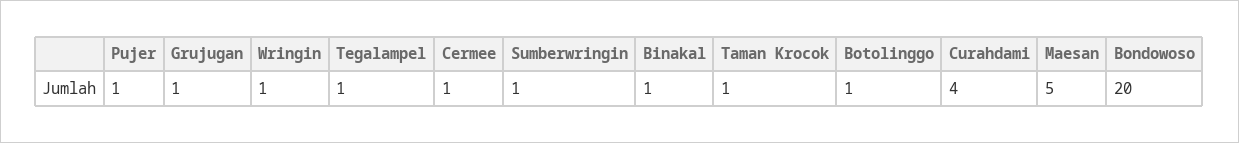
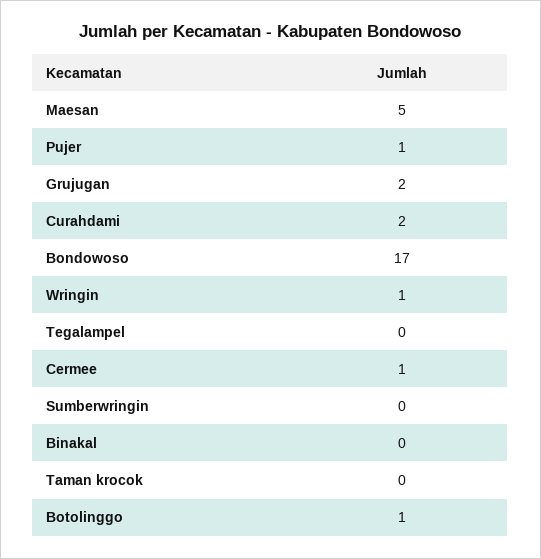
  {
    "Pujer": 1,
-   "Grujugan": 1,
+   "Grujugan": 2,
    "Wringin": 1,
-   "Tegalampel": 1,
+   "Tegalampel": 0,
    "Cermee": 1,
-   "Sumberwringin": 1,
+   "Sumberwringin": 0,
-   "Binakal": 1,
+   "Binakal": 0,
-   "Taman Krocok": 1,
+   "Taman Krocok": 0,
    "Botolinggo": 1,
-   "Curahdami": 4,
+   "Curahdami": 2,
    "Maesan": 5,
-   "Bondowoso": 20
+   "Bondowoso": 17
  }

